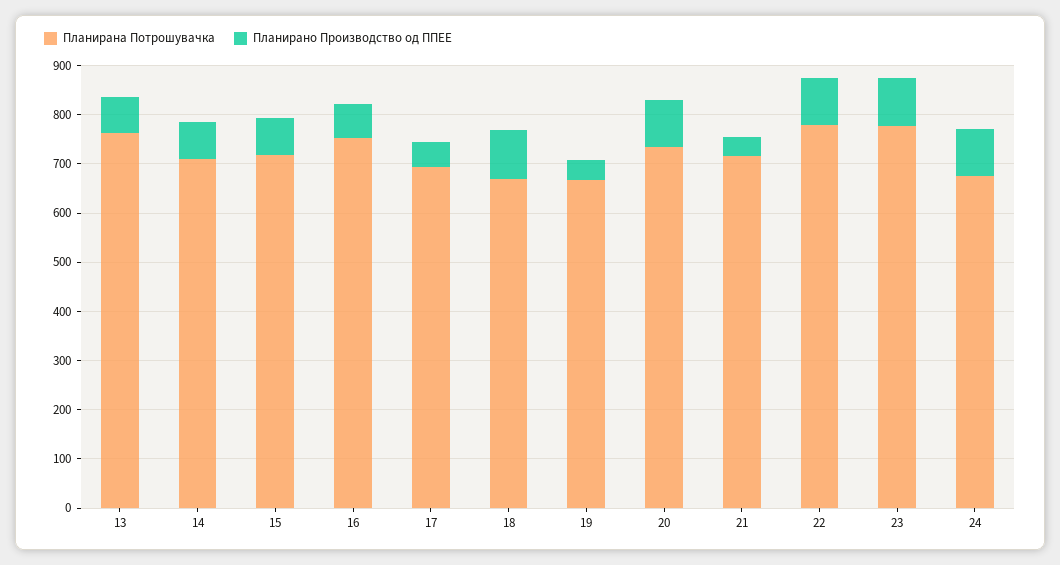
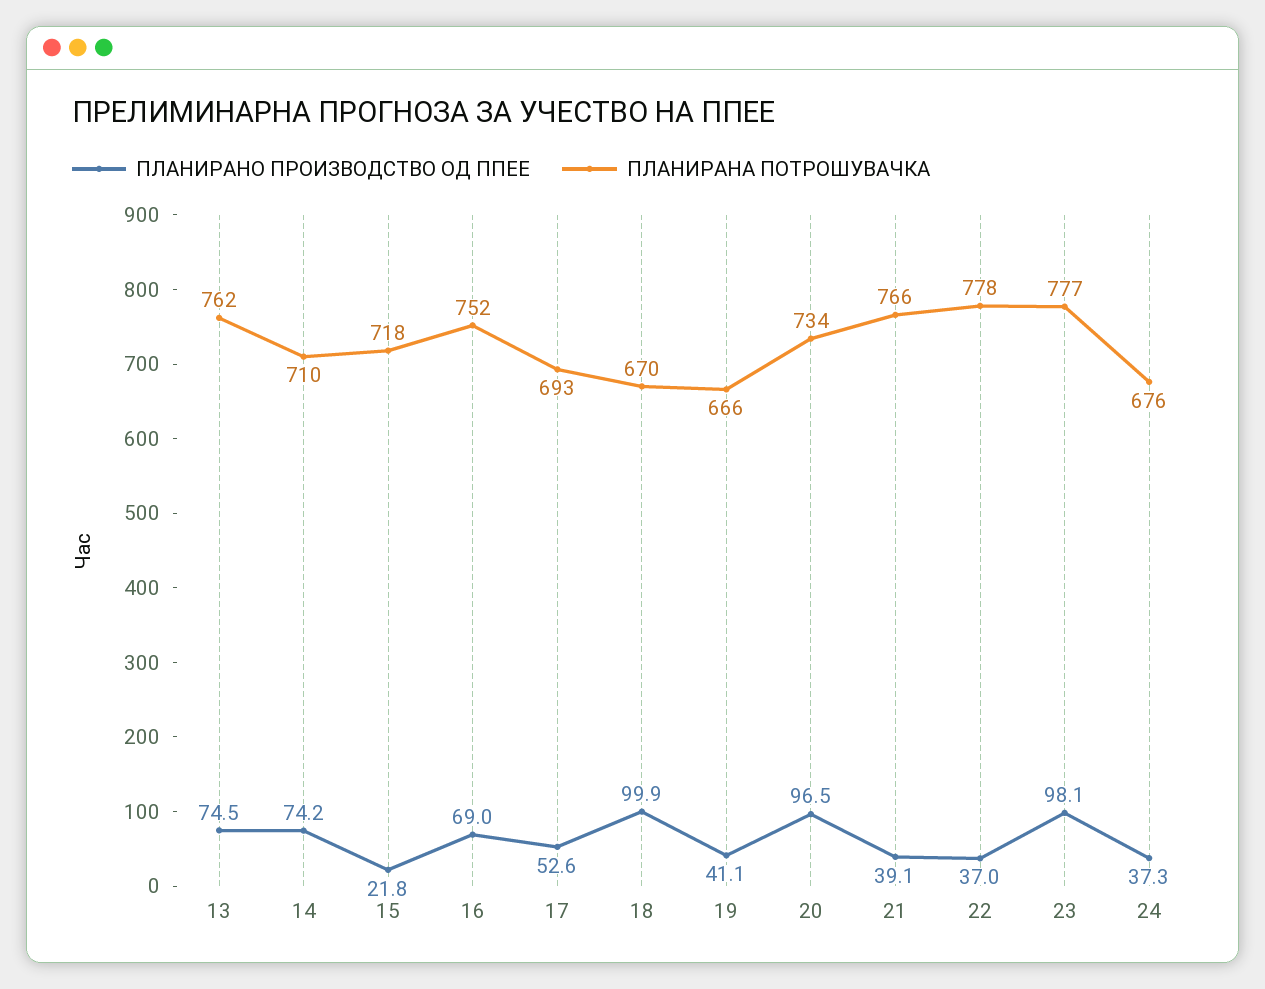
  {
    "Планирана Потрошувачка": {
      "13": 762,
      "14": 710,
      "15": 718,
      "16": 752,
      "17": 693,
      "18": 670,
      "19": 666,
      "20": 734,
-     "21": 720,
+     "21": 766,
      "22": 778,
      "23": 777,
      "24": 676
    },
    "Планирано Производство од ППЕЕ": {
      "13": 74.5,
      "14": 74.2,
-     "15": 80,
+     "15": 21.8,
      "16": 69,
      "17": 52.6,
      "18": 99.9,
      "19": 41.1,
      "20": 96.5,
      "21": 39.1,
-     "22": 100,
+     "22": 37,
      "23": 98.1,
-     "24": 100
+     "24": 37.3
    }
  }

